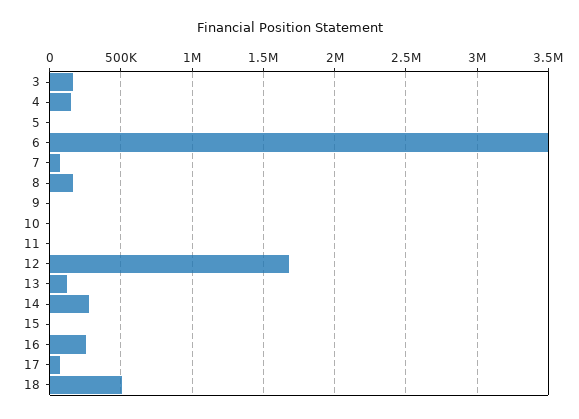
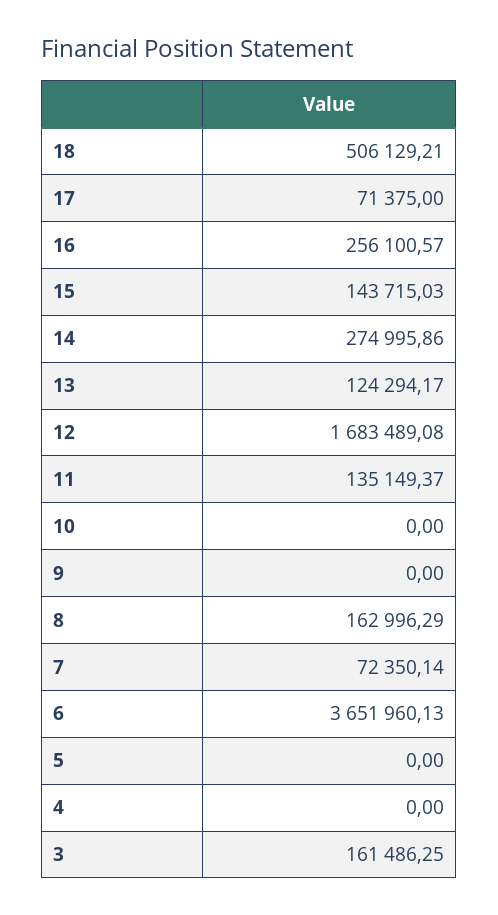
  {
    "3": 161486.25,
-   "4": 150000,
+   "4": 0,
    "5": 0,
-   "6": 3500000,
+   "6": 3651960.13,
    "7": 72350.14,
    "8": 162996.29,
    "9": 0,
    "10": 0,
-   "11": 0,
+   "11": 135149.37,
    "12": 1683489.08,
    "13": 124294.17,
    "14": 274995.86,
-   "15": 0,
+   "15": 143715.03,
    "16": 256100.57,
    "17": 71375,
    "18": 506129.21
  }

